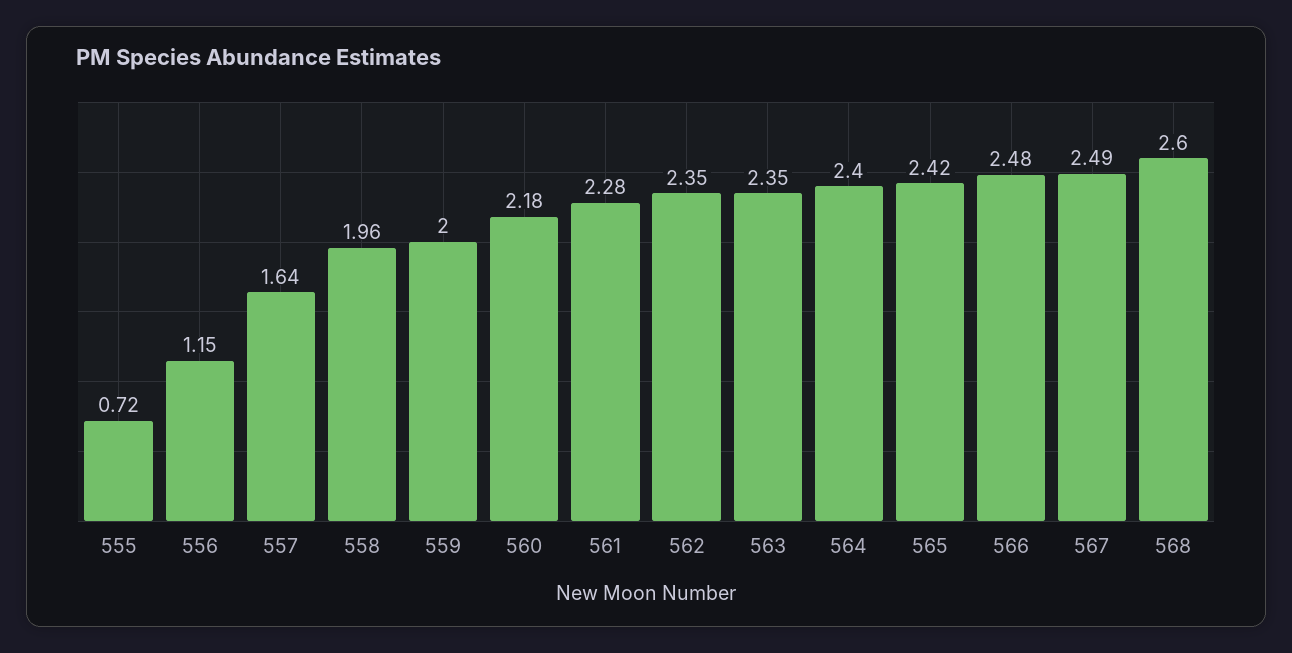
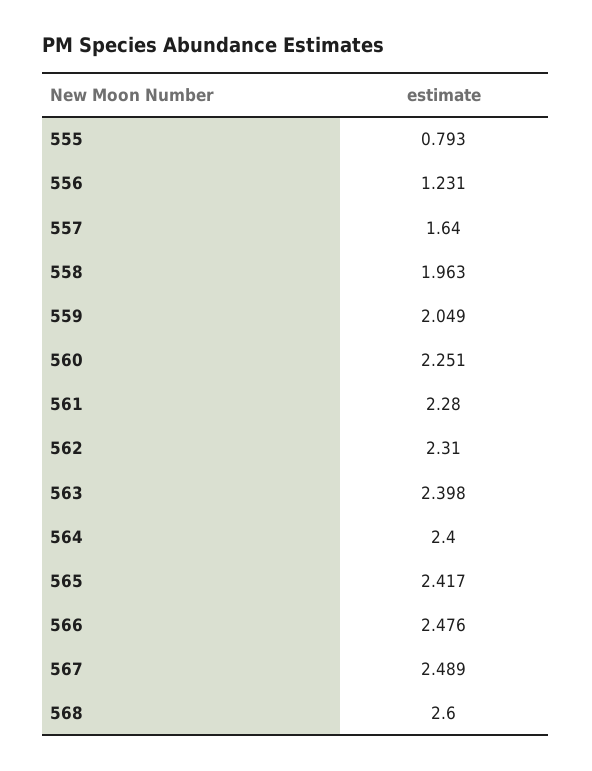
  {
-   "555": 0.72,
+   "555": 0.793,
-   "556": 1.15,
+   "556": 1.231,
    "557": 1.64,
    "558": 1.963,
-   "559": 2,
+   "559": 2.049,
-   "560": 2.18,
+   "560": 2.251,
    "561": 2.28,
-   "562": 2.35,
+   "562": 2.31,
-   "563": 2.35,
+   "563": 2.398,
    "564": 2.4,
    "565": 2.417,
    "566": 2.476,
    "567": 2.489,
    "568": 2.6
  }

